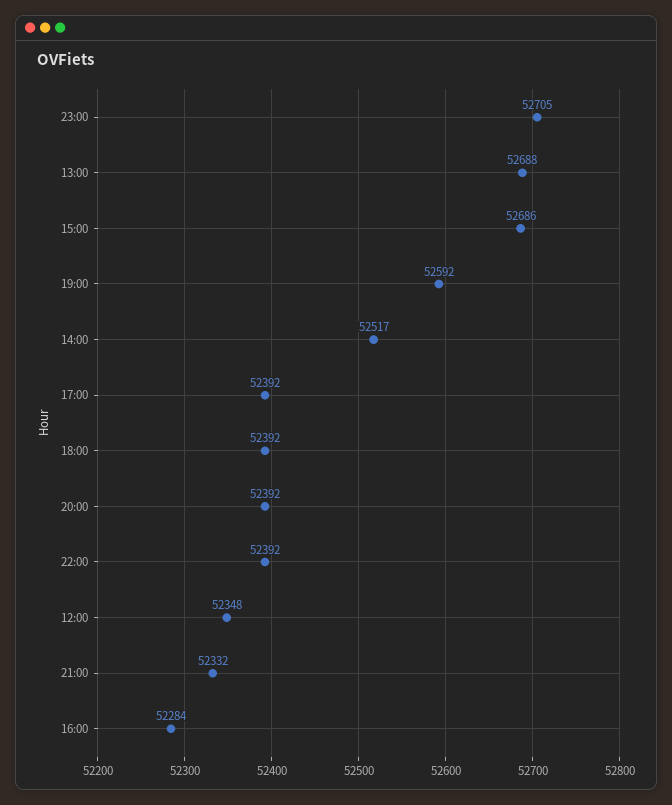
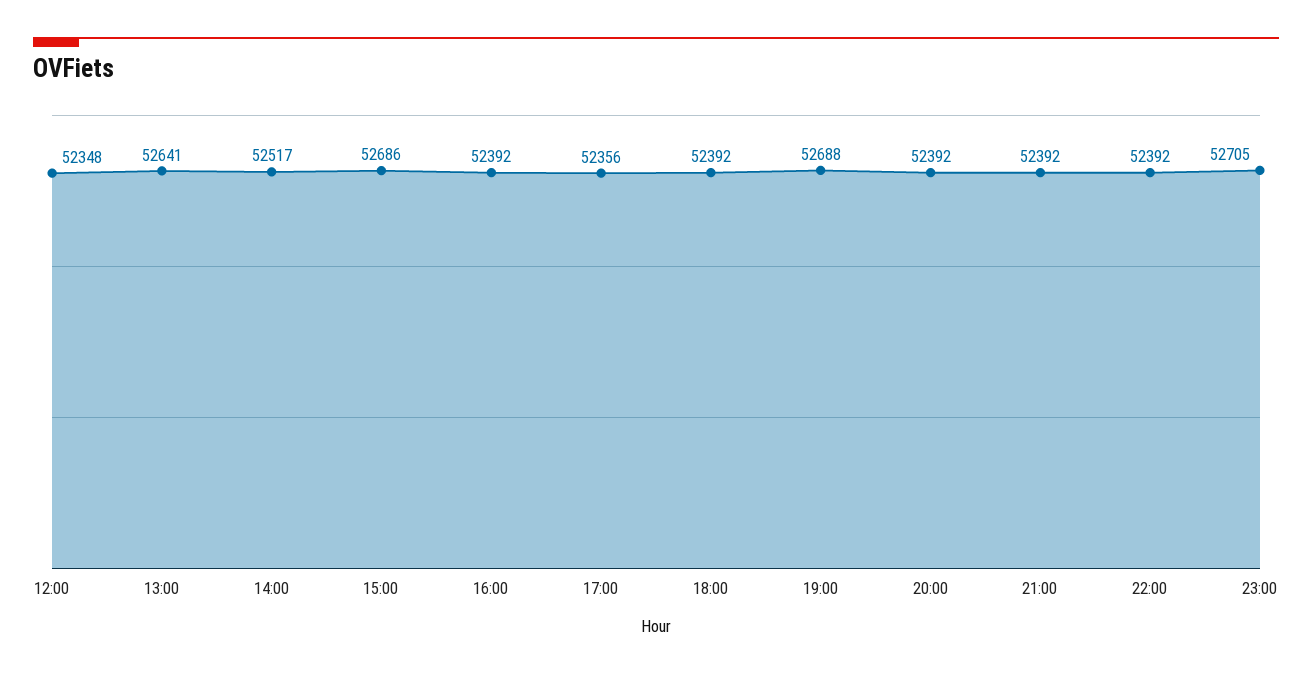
  {
    "23:00": 52705,
-   "13:00": 52688,
+   "13:00": 52641,
    "15:00": 52686,
-   "19:00": 52592,
+   "19:00": 52688,
    "14:00": 52517,
-   "17:00": 52392,
+   "17:00": 52356,
    "18:00": 52392,
    "20:00": 52392,
    "22:00": 52392,
    "12:00": 52348,
-   "21:00": 52332,
+   "21:00": 52392,
-   "16:00": 52284
+   "16:00": 52392
  }

